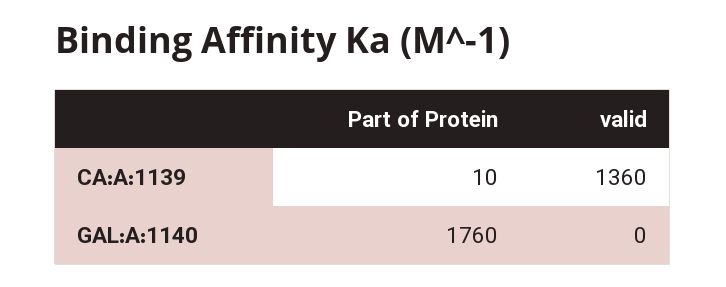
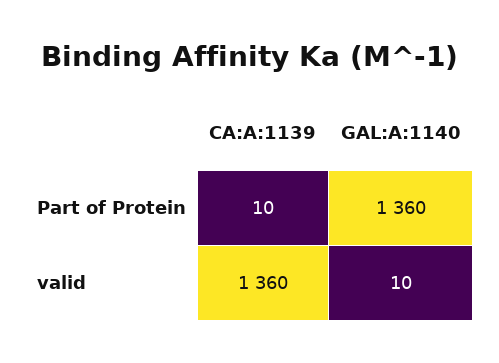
  {
    "Part of Protein": {
      "CA:A:1139": 10,
-     "GAL:A:1140": 1760
+     "GAL:A:1140": 1360
    },
    "valid": {
      "CA:A:1139": 1360,
-     "GAL:A:1140": 0
+     "GAL:A:1140": 10
    }
  }

